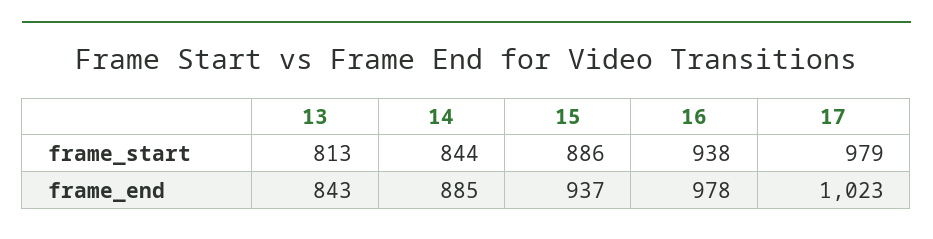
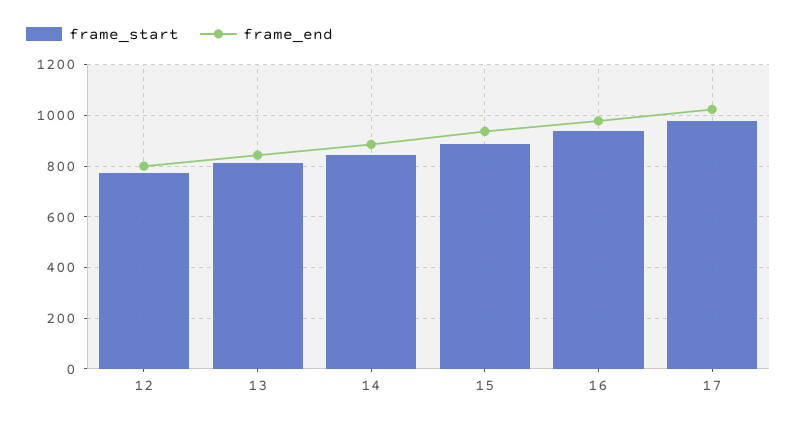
  {
    "frame_start": {
      "13": 813,
      "14": 844,
      "15": 886,
      "16": 938,
-     "17": 979
+     "17": 979,
+     "12": 775
    },
    "frame_end": {
      "13": 843,
      "14": 885,
      "15": 937,
      "16": 978,
-     "17": 1023
+     "17": 1023,
+     "12": 800
    }
  }

